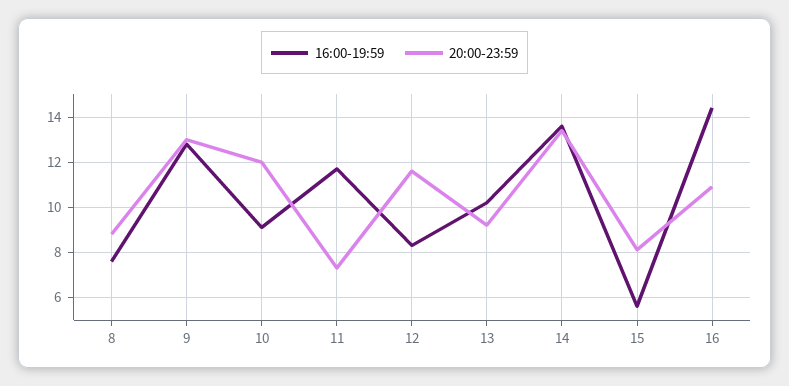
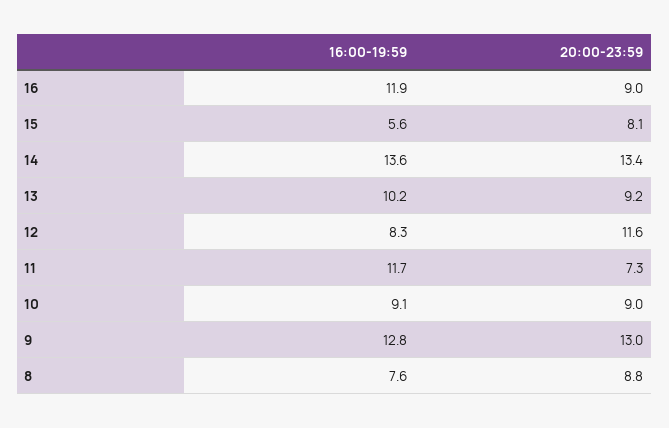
  {
    "16:00-19:59": {
      "8": 7.6,
      "9": 12.8,
      "10": 9.1,
      "11": 11.7,
      "12": 8.3,
      "13": 10.2,
      "14": 13.6,
      "15": 5.6,
-     "16": 14.5
+     "16": 11.9
    },
    "20:00-23:59": {
      "8": 8.8,
      "9": 13,
-     "10": 12,
+     "10": 9,
      "11": 7.3,
      "12": 11.6,
      "13": 9.2,
      "14": 13.4,
      "15": 8.1,
-     "16": 11
+     "16": 9
    }
  }

